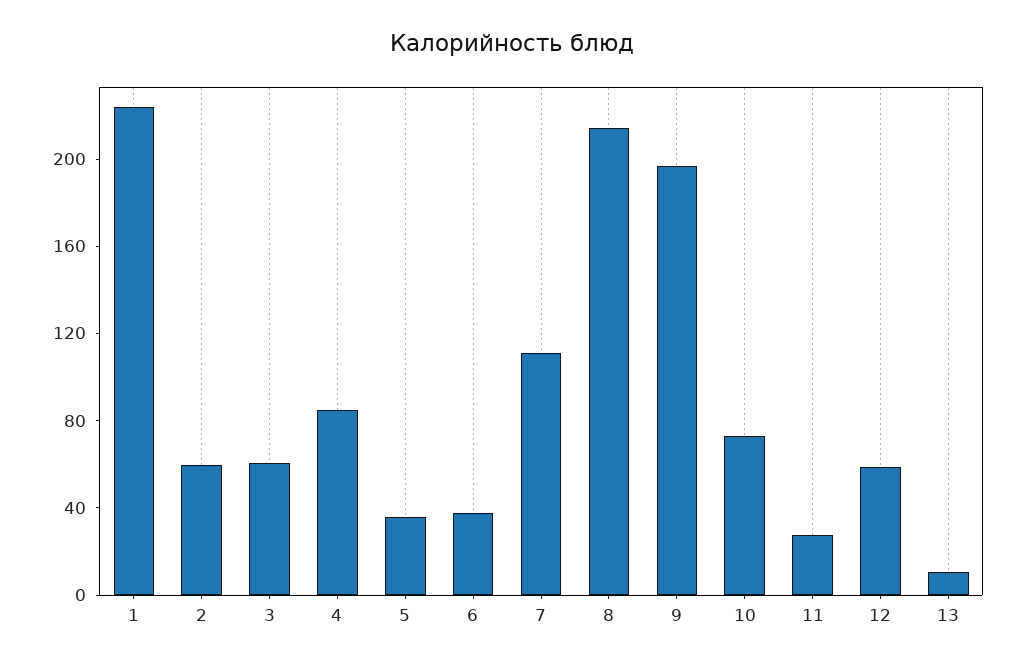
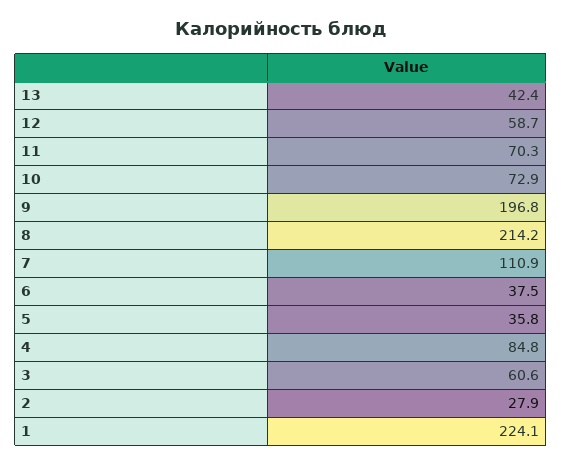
  {
    "1": 224.1,
-   "2": 60,
+   "2": 27.9,
    "3": 60.6,
    "4": 84.8,
    "5": 35.8,
    "6": 37.5,
    "7": 110.9,
    "8": 214.2,
    "9": 196.8,
    "10": 72.9,
-   "11": 30,
+   "11": 70.3,
    "12": 58.7,
-   "13": 10
+   "13": 42.4
  }

